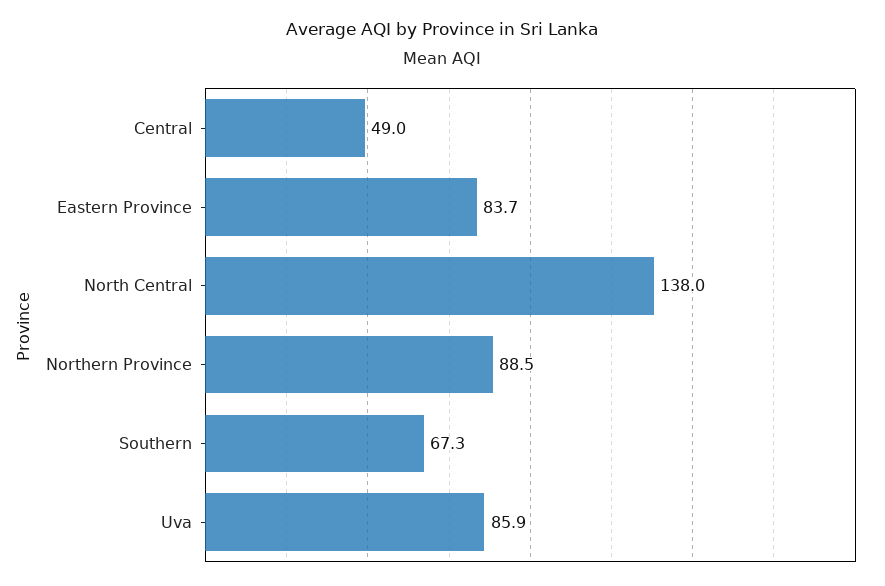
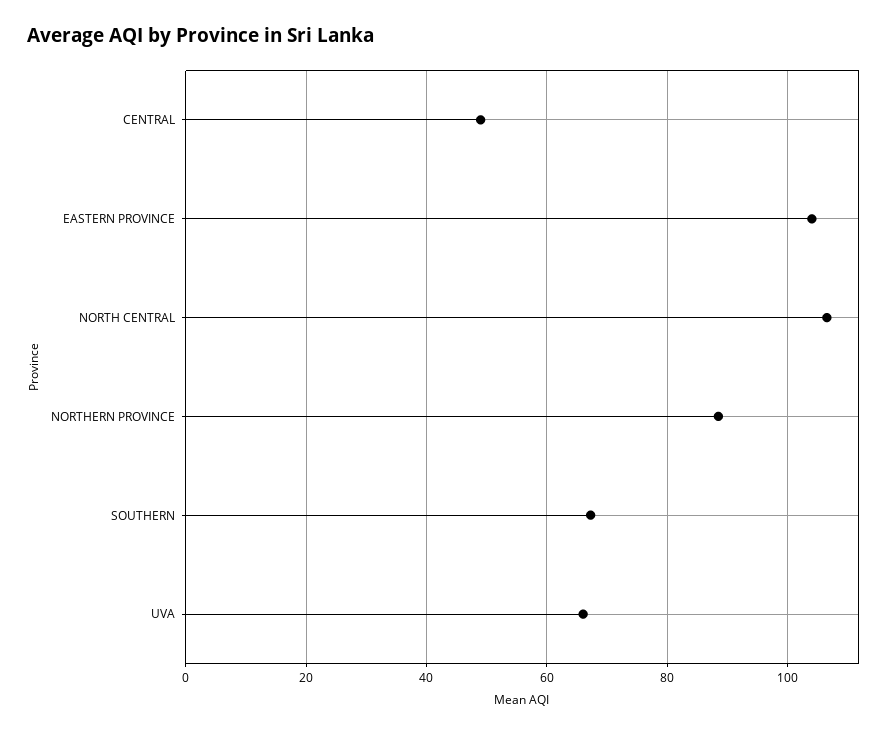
  {
    "Central": 49,
-   "Eastern Province": 83.7,
+   "Eastern Province": 104,
-   "North Central": 138,
+   "North Central": 106,
    "Northern Province": 88.5,
    "Southern": 67.3,
-   "Uva": 85.9
+   "Uva": 66
  }

